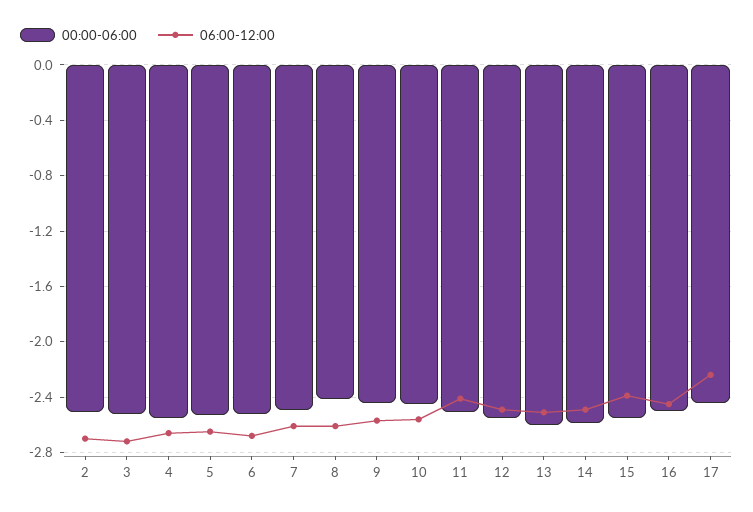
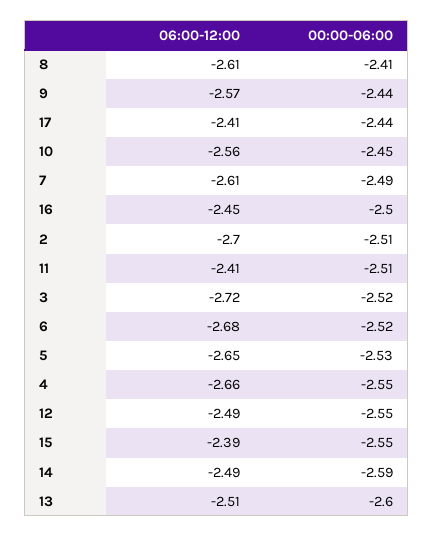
  {
    "00:00-06:00": {
      "2": -2.51,
      "3": -2.52,
      "4": -2.55,
      "5": -2.53,
      "6": -2.52,
      "7": -2.49,
      "8": -2.41,
      "9": -2.44,
      "10": -2.45,
      "11": -2.51,
      "12": -2.55,
      "13": -2.6,
      "14": -2.59,
      "15": -2.55,
      "16": -2.5,
      "17": -2.44
    },
    "06:00-12:00": {
      "2": -2.7,
      "3": -2.72,
      "4": -2.66,
      "5": -2.65,
      "6": -2.68,
      "7": -2.61,
      "8": -2.61,
      "9": -2.57,
      "10": -2.56,
      "11": -2.41,
      "12": -2.49,
      "13": -2.51,
      "14": -2.49,
      "15": -2.39,
      "16": -2.45,
-     "17": -2.25
+     "17": -2.41
    }
  }

